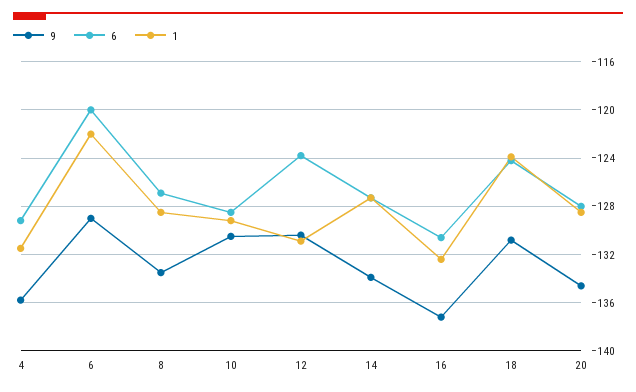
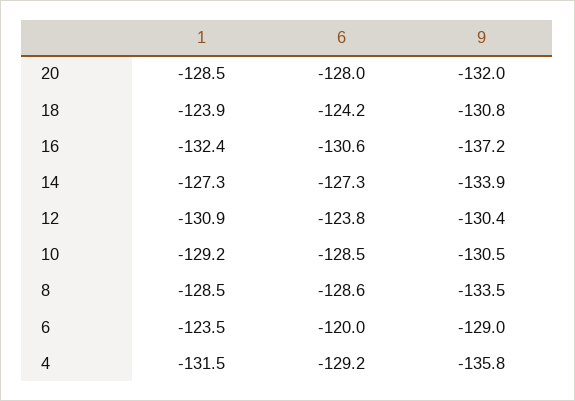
  {
    "9": {
      "4": -135.8,
      "6": -129,
      "8": -133.5,
      "10": -130.5,
      "12": -130.4,
      "14": -133.9,
      "16": -137.2,
      "18": -130.8,
-     "20": -134.5
+     "20": -132
    },
    "6": {
      "4": -129.2,
      "6": -120,
-     "8": -127,
+     "8": -128.6,
      "10": -128.5,
      "12": -123.8,
      "14": -127.3,
      "16": -130.6,
      "18": -124.2,
      "20": -128
    },
    "1": {
      "4": -131.5,
-     "6": -122,
+     "6": -123.5,
      "8": -128.5,
      "10": -129.2,
      "12": -130.9,
      "14": -127.3,
      "16": -132.4,
      "18": -123.9,
      "20": -128.5
    }
  }

